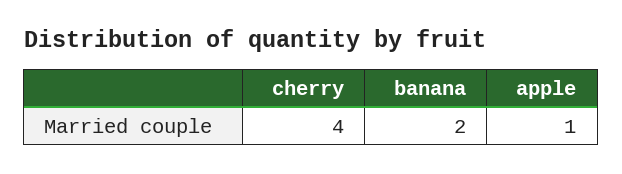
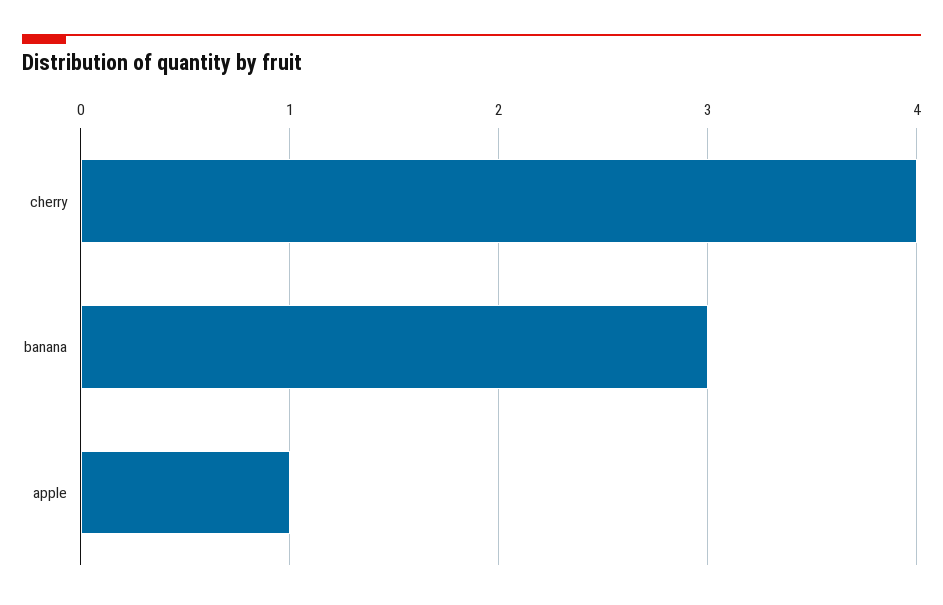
  {
    "cherry": 4,
-   "banana": 2,
+   "banana": 3,
    "apple": 1
  }

